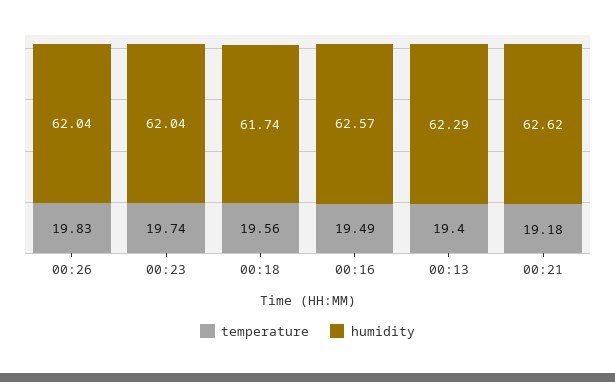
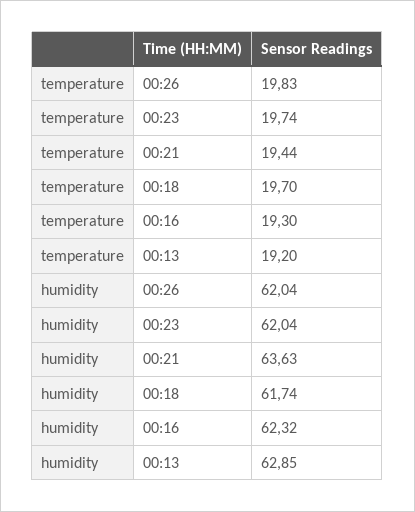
  {
    "temperature": {
      "00:26": 19.83,
      "00:23": 19.74,
-     "00:18": 19.56,
+     "00:18": 19.7,
-     "00:16": 19.49,
+     "00:16": 19.3,
-     "00:13": 19.4,
+     "00:13": 19.2,
-     "00:21": 19.18
+     "00:21": 19.44
    },
    "humidity": {
      "00:26": 62.04,
      "00:23": 62.04,
      "00:18": 61.74,
-     "00:16": 62.57,
+     "00:16": 62.32,
-     "00:13": 62.29,
+     "00:13": 62.85,
-     "00:21": 62.62
+     "00:21": 63.63
    }
  }

